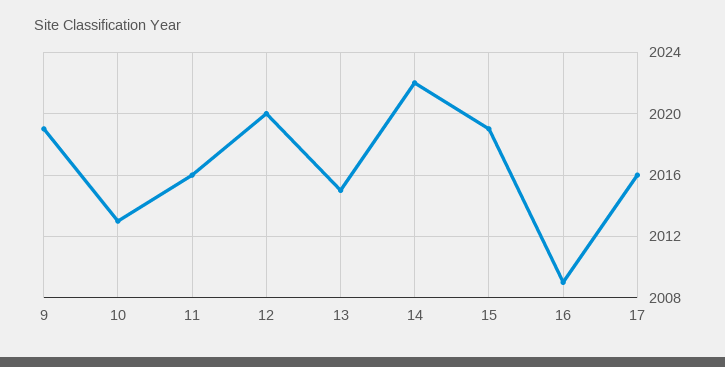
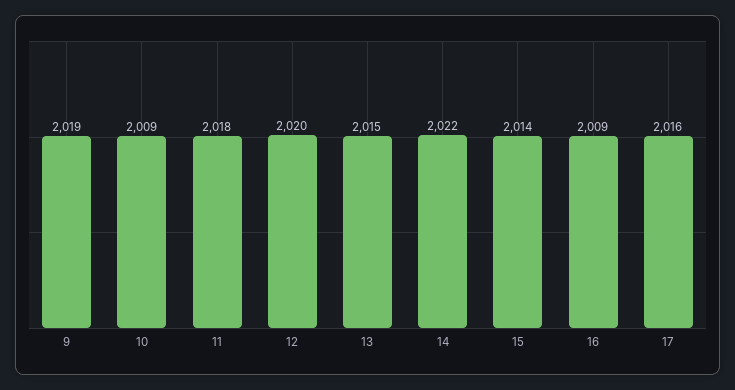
  {
    "9": 2019,
-   "10": 2013,
+   "10": 2009,
-   "11": 2016,
+   "11": 2018,
    "12": 2020,
    "13": 2015,
    "14": 2022,
-   "15": 2019,
+   "15": 2014,
    "16": 2009,
    "17": 2016
  }

